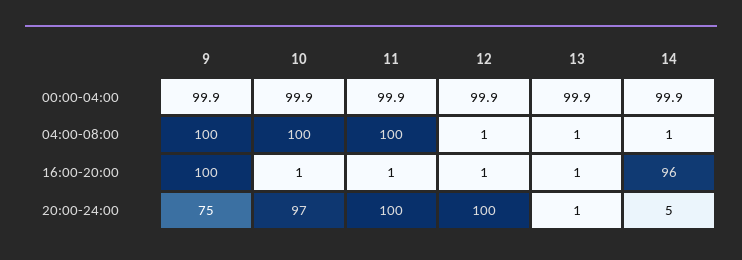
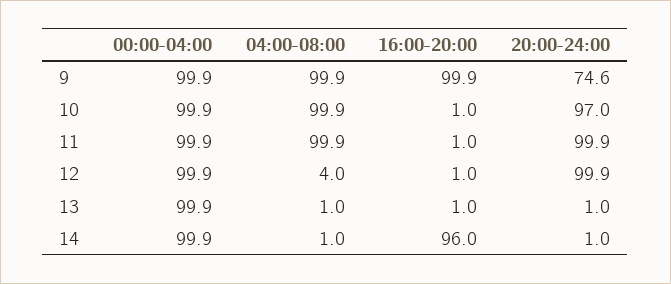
  {
    "9": {
      "00:00-04:00": 99.9,
      "04:00-08:00": 99.9,
      "16:00-20:00": 99.9,
      "20:00-24:00": 74.6
    },
    "10": {
      "00:00-04:00": 99.9,
      "04:00-08:00": 99.9,
      "16:00-20:00": 1,
      "20:00-24:00": 97
    },
    "11": {
      "00:00-04:00": 99.9,
      "04:00-08:00": 99.9,
      "16:00-20:00": 1,
      "20:00-24:00": 99.9
    },
    "12": {
      "00:00-04:00": 99.9,
-     "04:00-08:00": 1,
+     "04:00-08:00": 4,
      "16:00-20:00": 1,
      "20:00-24:00": 99.9
    },
    "13": {
      "00:00-04:00": 99.9,
      "04:00-08:00": 1,
      "16:00-20:00": 1,
      "20:00-24:00": 1
    },
    "14": {
      "00:00-04:00": 99.9,
      "04:00-08:00": 1,
      "16:00-20:00": 96,
-     "20:00-24:00": 5
+     "20:00-24:00": 1
    }
  }

